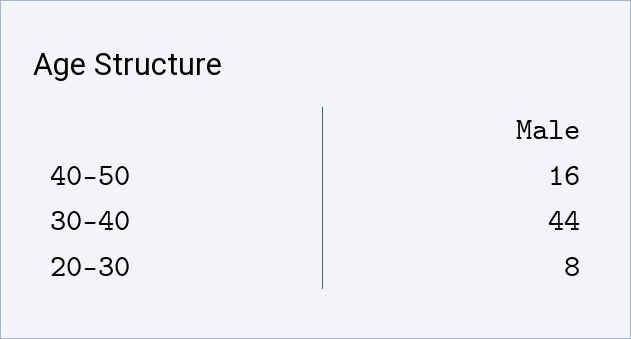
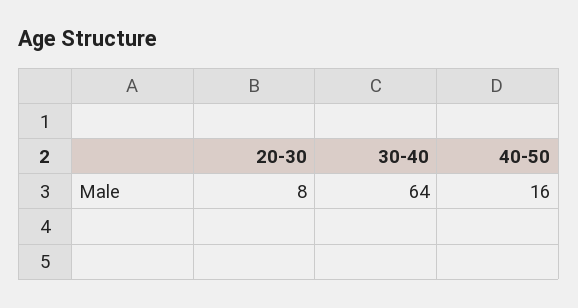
  {
    "40-50": 16,
-   "30-40": 44,
+   "30-40": 64,
    "20-30": 8
  }

